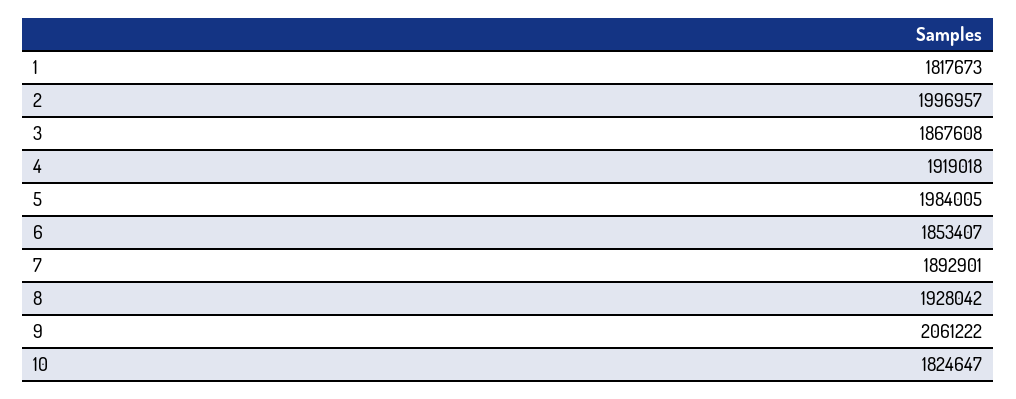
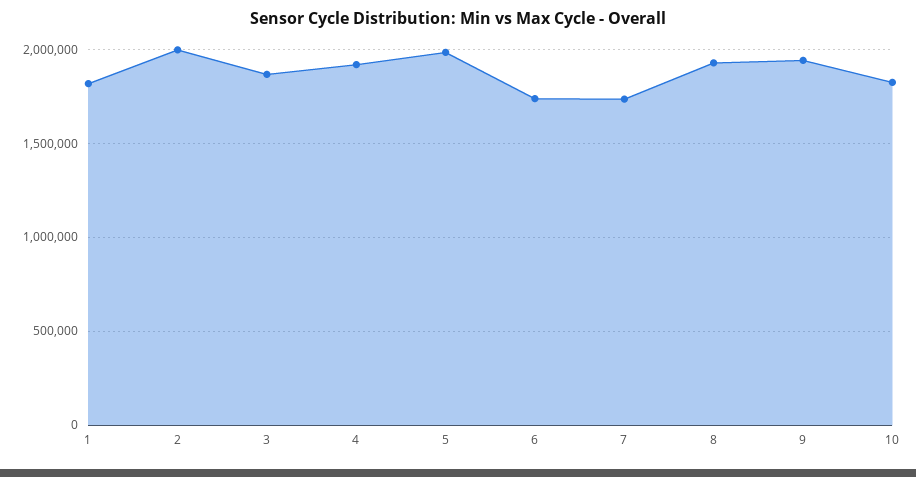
  {
    "1": 1817673,
    "2": 1996957,
    "3": 1867608,
    "4": 1919018,
    "5": 1984005,
-   "6": 1853407,
+   "6": 1750000,
-   "7": 1892901,
+   "7": 1750000,
    "8": 1928042,
-   "9": 2061222,
+   "9": 1950000,
    "10": 1824647
  }

